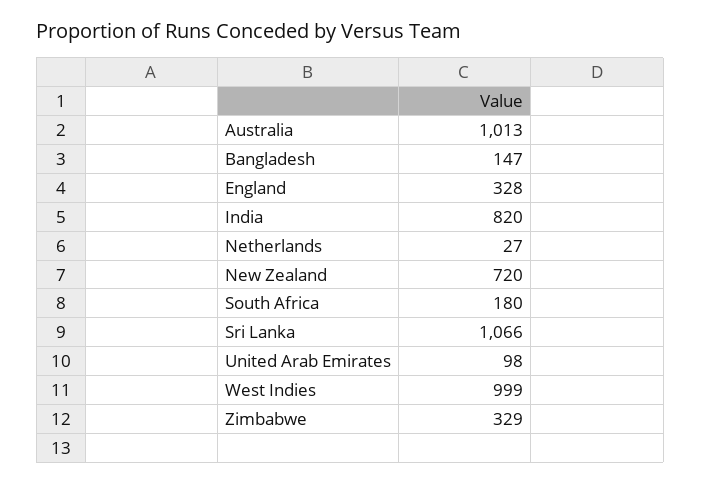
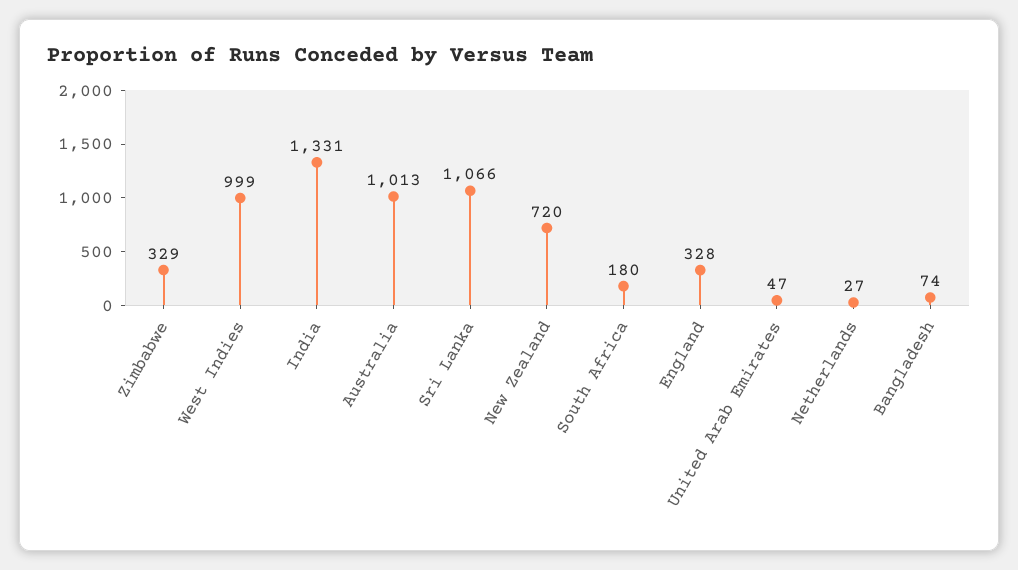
  {
    "Australia": 1013,
-   "Bangladesh": 147,
+   "Bangladesh": 74,
    "England": 328,
-   "India": 820,
+   "India": 1331,
    "Netherlands": 27,
    "New Zealand": 720,
    "South Africa": 180,
    "Sri Lanka": 1066,
-   "United Arab Emirates": 98,
+   "United Arab Emirates": 47,
    "West Indies": 999,
    "Zimbabwe": 329
  }

